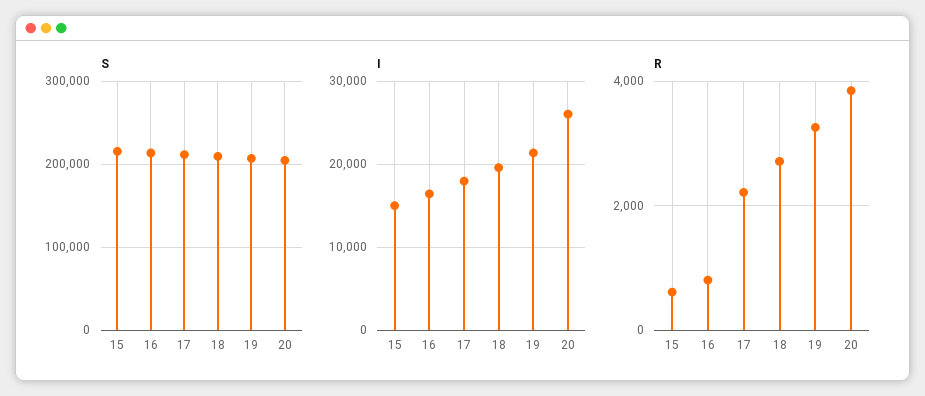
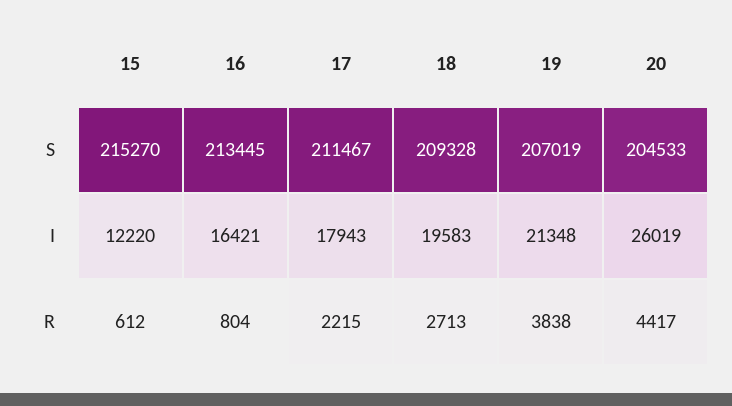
  {
    "S": {
      "15": 215270,
      "16": 213445,
      "17": 211467,
      "18": 209328,
      "19": 207019,
      "20": 204533
    },
    "I": {
-     "15": 15000,
+     "15": 12220,
      "16": 16421,
      "17": 17943,
      "18": 19583,
      "19": 21348,
      "20": 26019
    },
    "R": {
      "15": 612,
      "16": 804,
      "17": 2215,
      "18": 2713,
-     "19": 3200,
+     "19": 3838,
-     "20": 3800
+     "20": 4417
    }
  }

